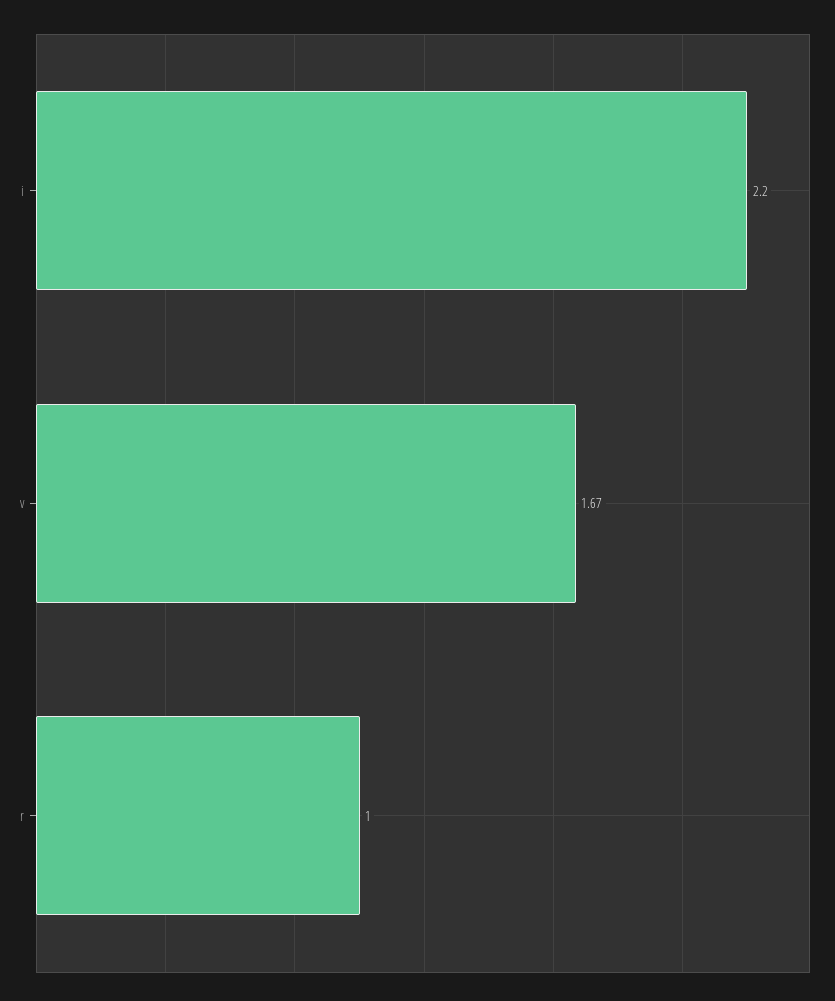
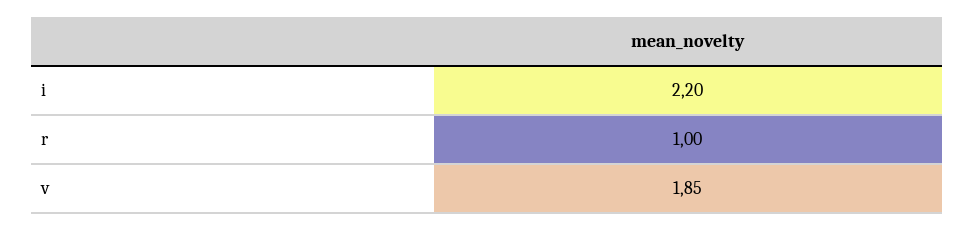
  {
    "i": 2.2,
-   "v": 1.67,
+   "v": 1.85,
    "r": 1
  }

